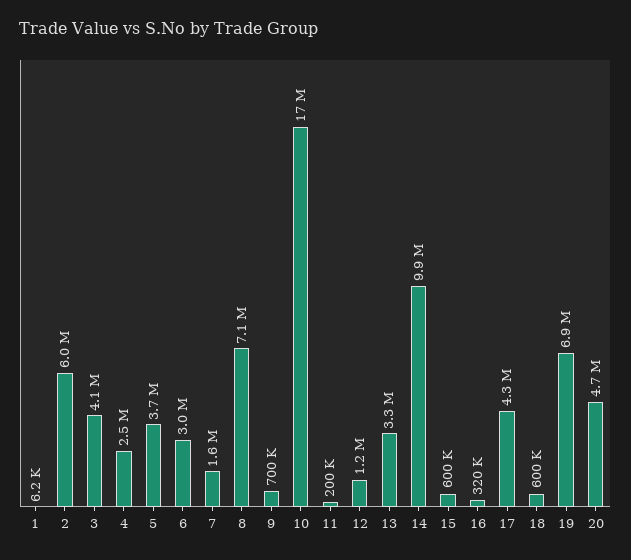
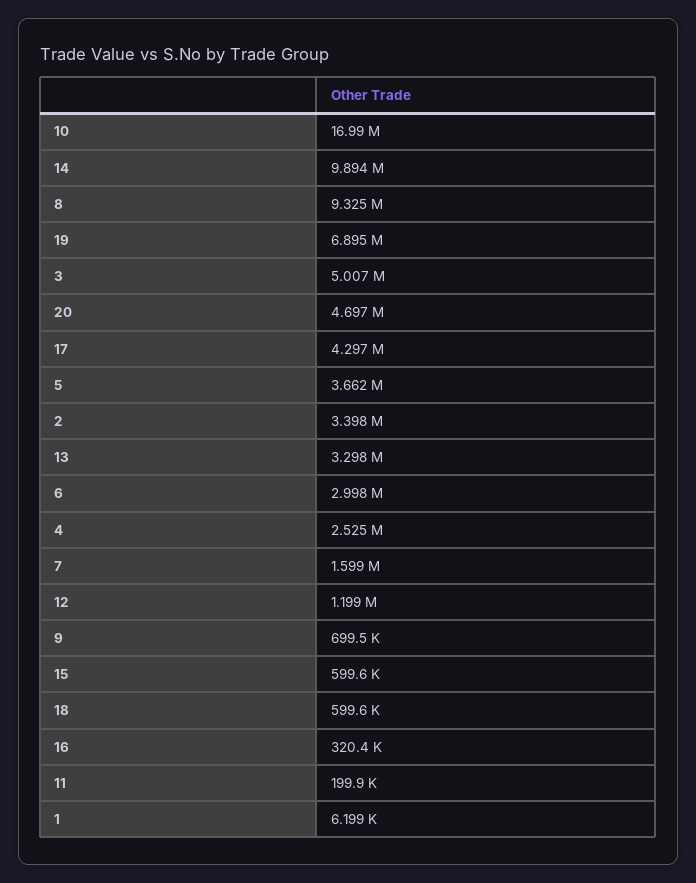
  {
    "1": 6199,
-   "2": 6000000,
+   "2": 3398000,
-   "3": 4100000,
+   "3": 5007000,
    "4": 2525000,
    "5": 3662000,
    "6": 2998000,
    "7": 1599000,
-   "8": 7100000,
+   "8": 9325000,
    "9": 699500,
    "10": 16990000,
    "11": 199900,
    "12": 1199000,
    "13": 3298000,
    "14": 9894000,
    "15": 599600,
    "16": 320400,
    "17": 4297000,
    "18": 599600,
    "19": 6895000,
    "20": 4697000
  }

